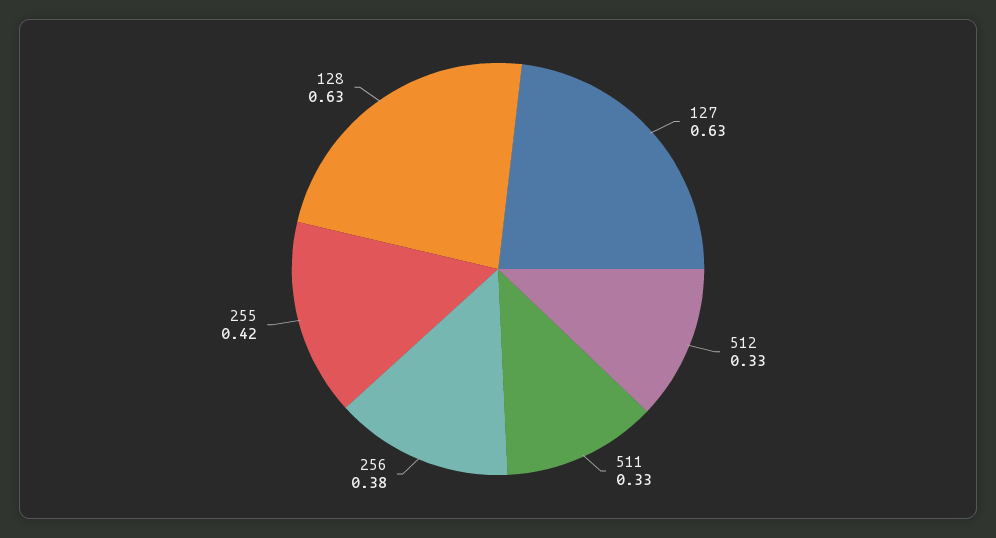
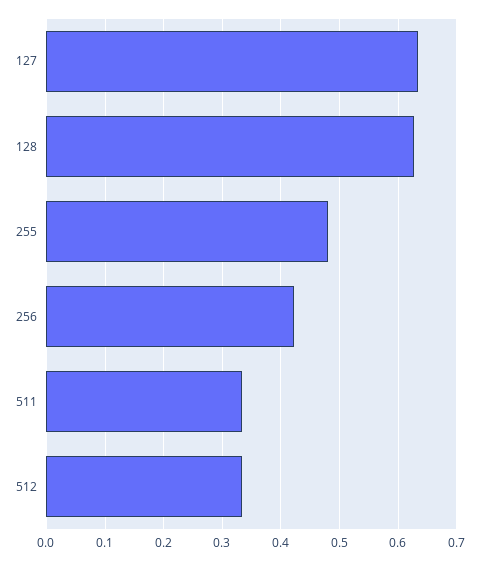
  {
    "127": 0.63,
    "512": 0.33,
    "511": 0.33,
-   "256": 0.38,
+   "256": 0.42,
-   "255": 0.42,
+   "255": 0.48,
    "128": 0.63
  }

